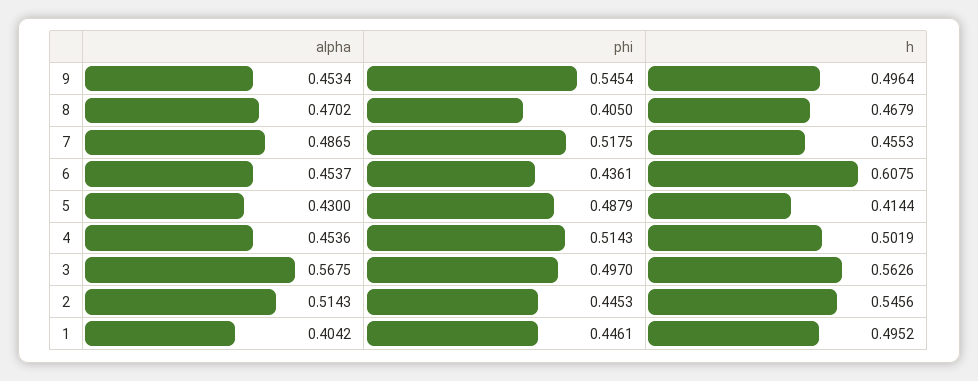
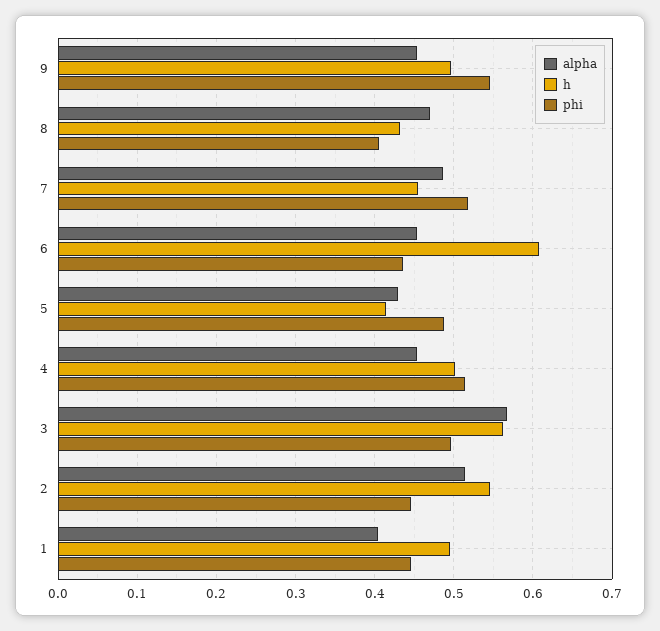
  {
    "alpha": {
      "9": 0.4534,
      "8": 0.4702,
      "7": 0.4865,
      "6": 0.4537,
      "5": 0.43,
      "4": 0.4536,
      "3": 0.5675,
      "2": 0.5143,
      "1": 0.4042
    },
    "phi": {
      "9": 0.5454,
      "8": 0.405,
      "7": 0.5175,
      "6": 0.4361,
      "5": 0.4879,
      "4": 0.5143,
      "3": 0.497,
      "2": 0.4453,
      "1": 0.4461
    },
    "h": {
      "9": 0.4964,
-     "8": 0.4679,
+     "8": 0.43,
      "7": 0.4553,
      "6": 0.6075,
      "5": 0.4144,
      "4": 0.5019,
      "3": 0.5626,
      "2": 0.5456,
      "1": 0.4952
    }
  }

